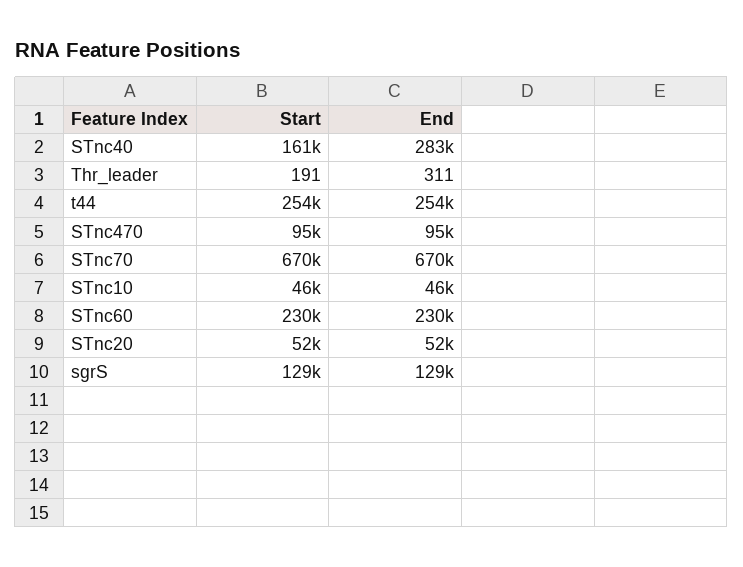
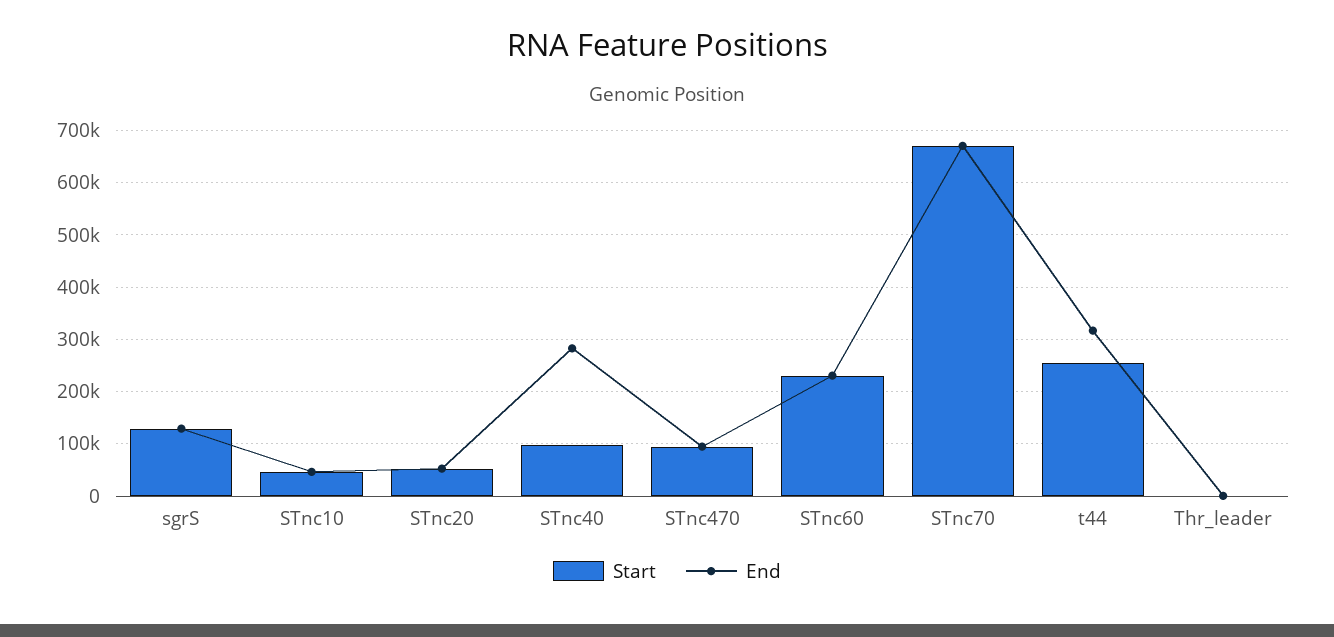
  {
    "Start": {
-     "STnc40": 161000,
+     "STnc40": 100000,
      "Thr_leader": 191,
      "t44": 254000,
      "STnc470": 95000,
      "STnc70": 670000,
      "STnc10": 46000,
      "STnc60": 230000,
      "STnc20": 52000,
      "sgrS": 129000
    },
    "End": {
      "STnc40": 283000,
      "Thr_leader": 311,
-     "t44": 254000,
+     "t44": 320000,
      "STnc470": 95000,
      "STnc70": 670000,
      "STnc10": 46000,
      "STnc60": 230000,
      "STnc20": 52000,
      "sgrS": 129000
    }
  }

